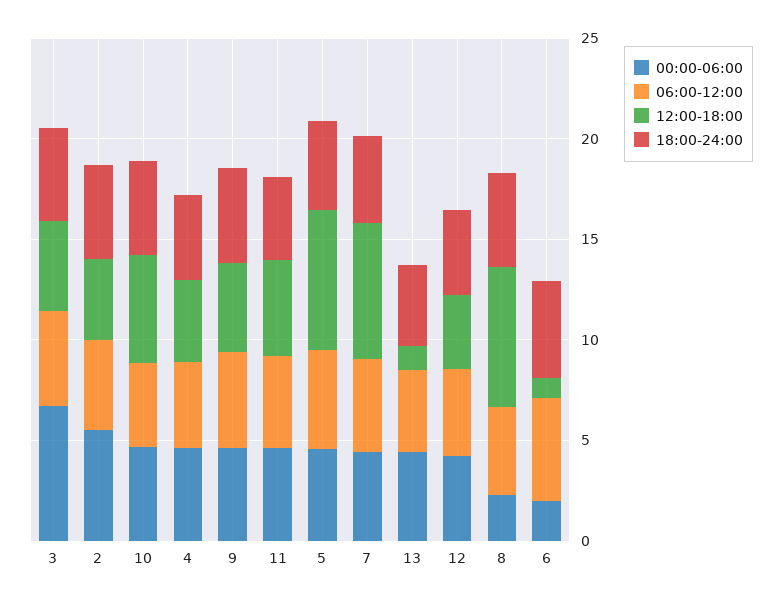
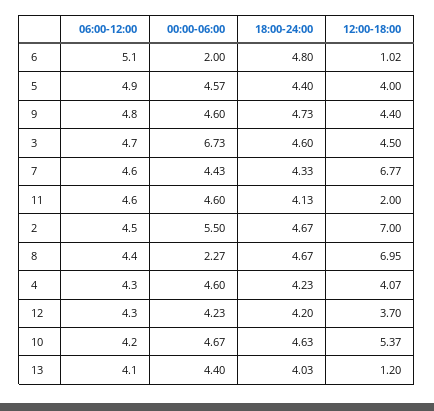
  {
    "00:00-06:00": {
      "3": 6.73,
      "2": 5.5,
      "10": 4.67,
      "4": 4.6,
      "9": 4.6,
      "11": 4.6,
      "5": 4.57,
      "7": 4.43,
      "13": 4.4,
      "12": 4.23,
      "8": 2.27,
      "6": 2
    },
    "06:00-12:00": {
      "3": 4.7,
      "2": 4.5,
      "10": 4.2,
      "4": 4.3,
      "9": 4.8,
      "11": 4.6,
      "5": 4.9,
      "7": 4.6,
      "13": 4.1,
      "12": 4.3,
      "8": 4.4,
      "6": 5.1
    },
    "12:00-18:00": {
      "3": 4.5,
-     "2": 4,
+     "2": 7,
      "10": 5.37,
      "4": 4.07,
      "9": 4.4,
-     "11": 5,
+     "11": 2,
-     "5": 7,
+     "5": 4,
      "7": 6.77,
      "13": 1.2,
      "12": 3.7,
      "8": 6.95,
      "6": 1.02
    },
    "18:00-24:00": {
      "3": 4.6,
      "2": 4.67,
      "10": 4.63,
      "4": 4.23,
      "9": 4.73,
      "11": 4.13,
      "5": 4.4,
      "7": 4.33,
      "13": 4.03,
      "12": 4.2,
      "8": 4.67,
      "6": 4.8
    }
  }

